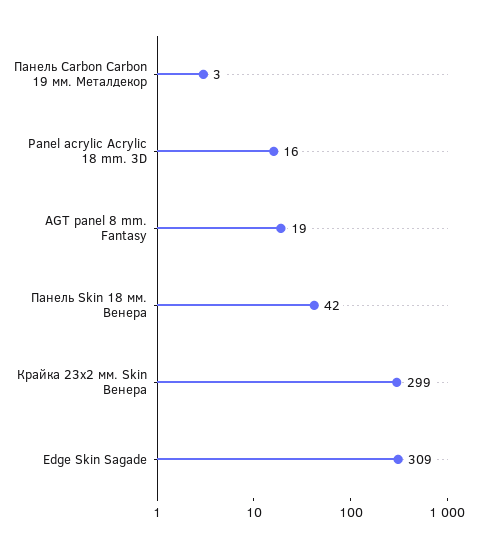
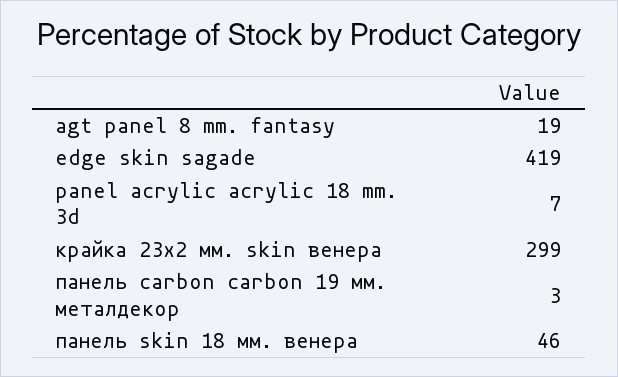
  {
    "Панель Carbon Carbon 19 мм. Металдекор": 3,
-   "Panel acrylic Acrylic 18 mm. 3D": 16,
+   "Panel acrylic Acrylic 18 mm. 3D": 7,
    "AGT panel 8 mm. Fantasy": 19,
-   "Панель Skin 18 мм. Венера": 42,
+   "Панель Skin 18 мм. Венера": 46,
    "Крайка 23x2 мм. Skin Венера": 299,
-   "Edge Skin Sagade": 309
+   "Edge Skin Sagade": 419
  }

